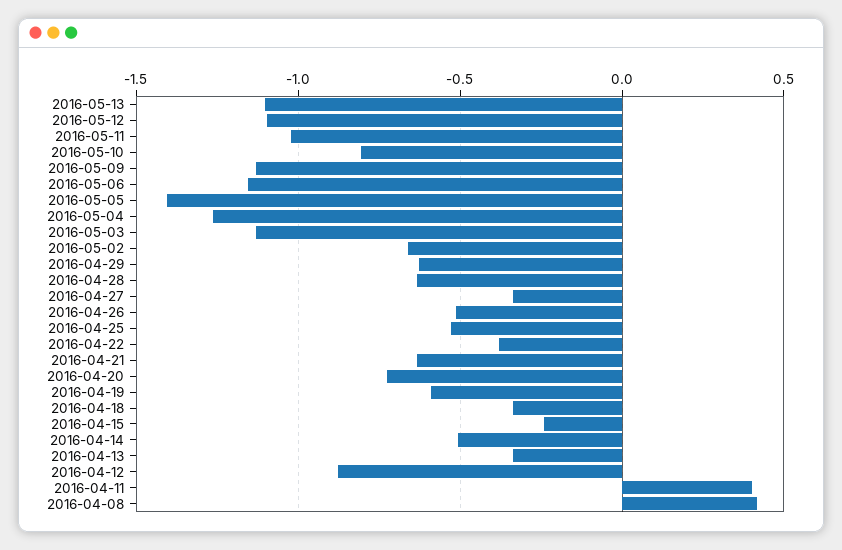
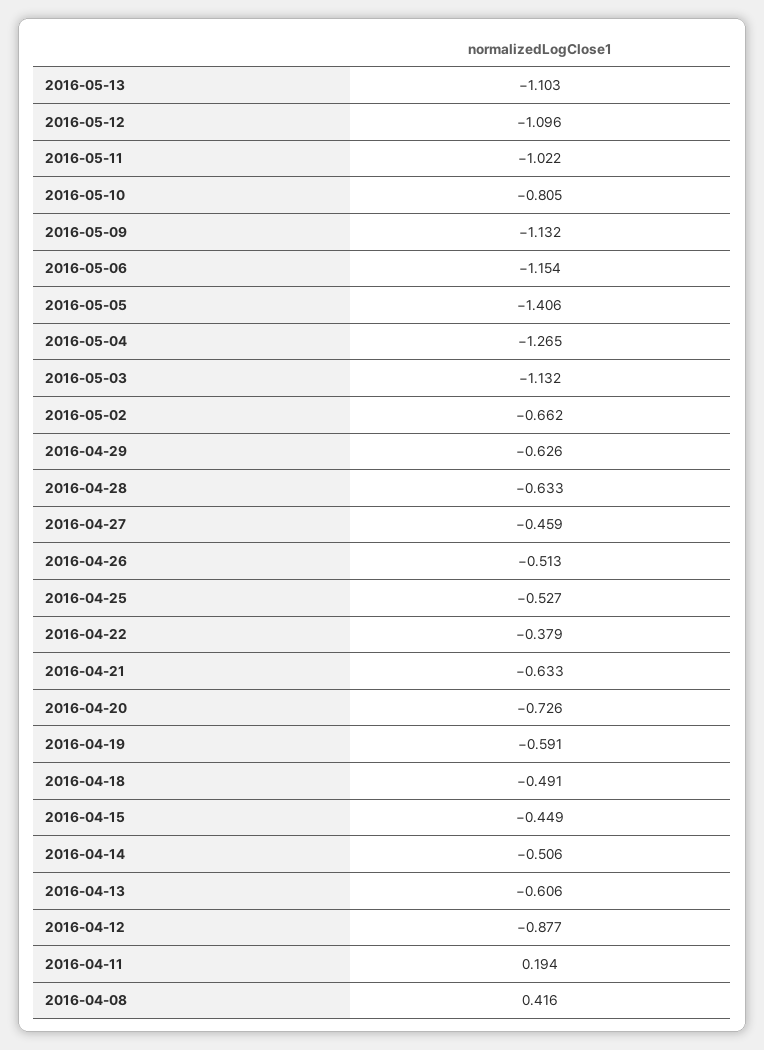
  {
    "2016-05-13": -1.103,
    "2016-05-12": -1.096,
    "2016-05-11": -1.022,
    "2016-05-10": -0.805,
    "2016-05-09": -1.132,
    "2016-05-06": -1.154,
    "2016-05-05": -1.406,
    "2016-05-04": -1.265,
    "2016-05-03": -1.132,
    "2016-05-02": -0.662,
    "2016-04-29": -0.626,
    "2016-04-28": -0.633,
-   "2016-04-27": -0.35,
+   "2016-04-27": -0.459,
    "2016-04-26": -0.513,
    "2016-04-25": -0.527,
    "2016-04-22": -0.379,
    "2016-04-21": -0.633,
    "2016-04-20": -0.726,
    "2016-04-19": -0.591,
-   "2016-04-18": -0.35,
+   "2016-04-18": -0.491,
-   "2016-04-15": -0.25,
+   "2016-04-15": -0.449,
    "2016-04-14": -0.506,
-   "2016-04-13": -0.35,
+   "2016-04-13": -0.606,
    "2016-04-12": -0.877,
-   "2016-04-11": 0.4,
+   "2016-04-11": 0.194,
    "2016-04-08": 0.416
  }

